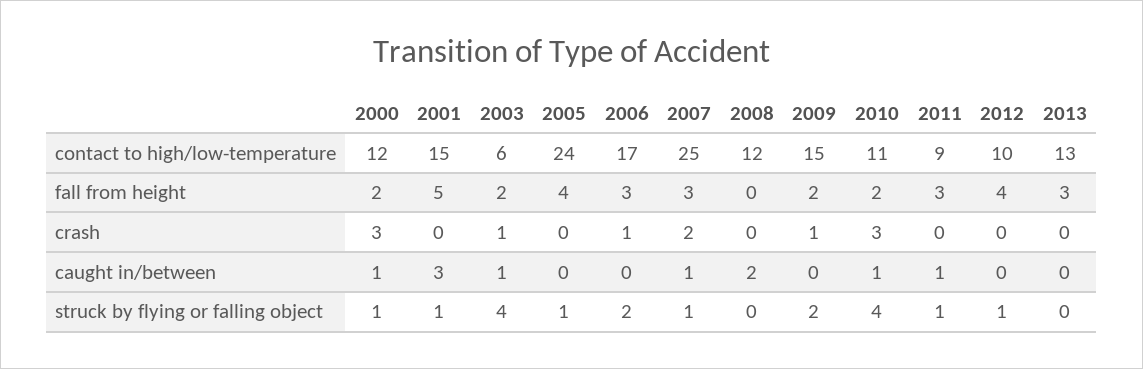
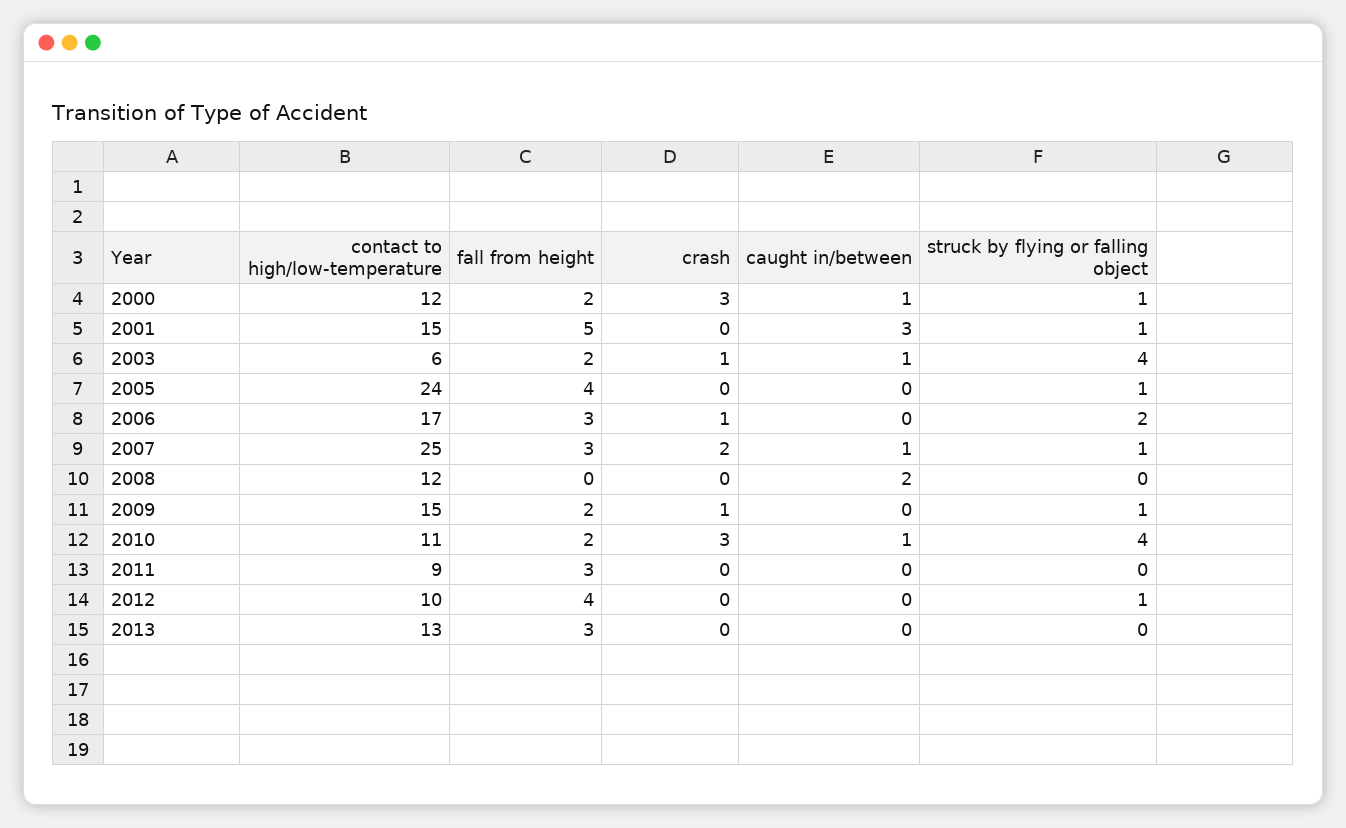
  {
    "2000": {
      "contact to high/low-temperature": 12,
      "fall from height": 2,
      "crash": 3,
      "caught in/between": 1,
      "struck by flying or falling object": 1
    },
    "2001": {
      "contact to high/low-temperature": 15,
      "fall from height": 5,
      "crash": 0,
      "caught in/between": 3,
      "struck by flying or falling object": 1
    },
    "2003": {
      "contact to high/low-temperature": 6,
      "fall from height": 2,
      "crash": 1,
      "caught in/between": 1,
      "struck by flying or falling object": 4
    },
    "2005": {
      "contact to high/low-temperature": 24,
      "fall from height": 4,
      "crash": 0,
      "caught in/between": 0,
      "struck by flying or falling object": 1
    },
    "2006": {
      "contact to high/low-temperature": 17,
      "fall from height": 3,
      "crash": 1,
      "caught in/between": 0,
      "struck by flying or falling object": 2
    },
    "2007": {
      "contact to high/low-temperature": 25,
      "fall from height": 3,
      "crash": 2,
      "caught in/between": 1,
      "struck by flying or falling object": 1
    },
    "2008": {
      "contact to high/low-temperature": 12,
      "fall from height": 0,
      "crash": 0,
      "caught in/between": 2,
      "struck by flying or falling object": 0
    },
    "2009": {
      "contact to high/low-temperature": 15,
      "fall from height": 2,
      "crash": 1,
      "caught in/between": 0,
-     "struck by flying or falling object": 2
+     "struck by flying or falling object": 1
    },
    "2010": {
      "contact to high/low-temperature": 11,
      "fall from height": 2,
      "crash": 3,
      "caught in/between": 1,
      "struck by flying or falling object": 4
    },
    "2011": {
      "contact to high/low-temperature": 9,
      "fall from height": 3,
      "crash": 0,
-     "caught in/between": 1,
+     "caught in/between": 0,
-     "struck by flying or falling object": 1
+     "struck by flying or falling object": 0
    },
    "2012": {
      "contact to high/low-temperature": 10,
      "fall from height": 4,
      "crash": 0,
      "caught in/between": 0,
      "struck by flying or falling object": 1
    },
    "2013": {
      "contact to high/low-temperature": 13,
      "fall from height": 3,
      "crash": 0,
      "caught in/between": 0,
      "struck by flying or falling object": 0
    }
  }

